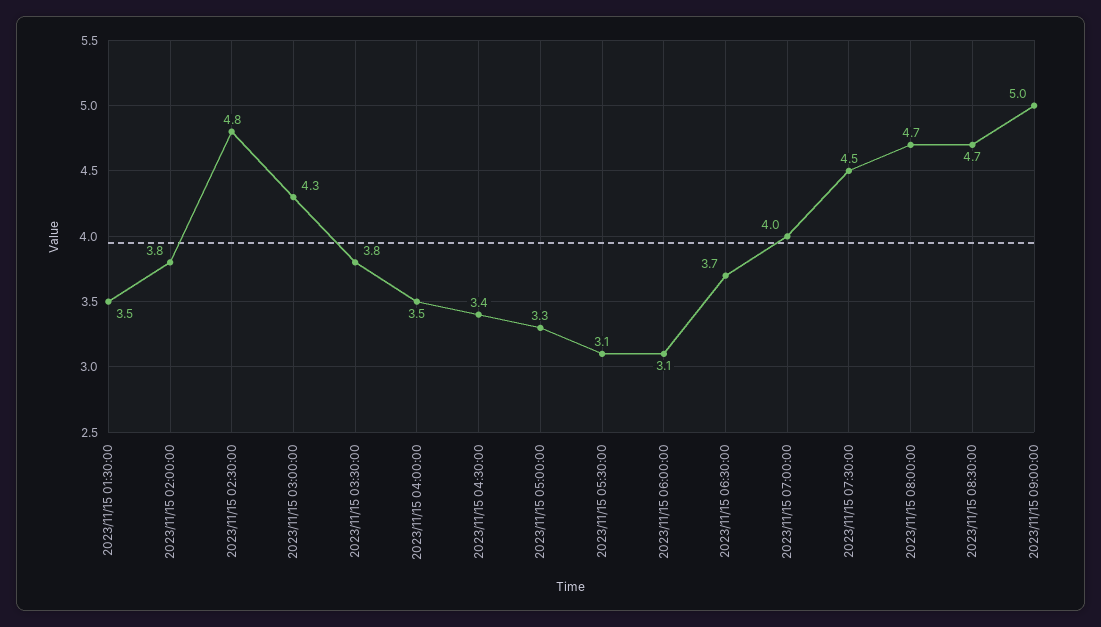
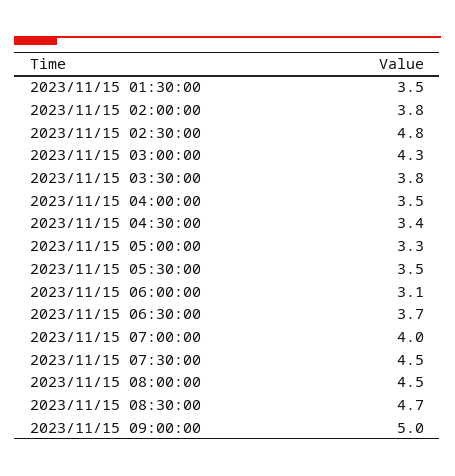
  {
    "2023/11/15 01:30:00": 3.5,
    "2023/11/15 02:00:00": 3.8,
    "2023/11/15 02:30:00": 4.8,
    "2023/11/15 03:00:00": 4.3,
    "2023/11/15 03:30:00": 3.8,
    "2023/11/15 04:00:00": 3.5,
    "2023/11/15 04:30:00": 3.4,
    "2023/11/15 05:00:00": 3.3,
-   "2023/11/15 05:30:00": 3.1,
+   "2023/11/15 05:30:00": 3.5,
    "2023/11/15 06:00:00": 3.1,
    "2023/11/15 06:30:00": 3.7,
    "2023/11/15 07:00:00": 4,
    "2023/11/15 07:30:00": 4.5,
-   "2023/11/15 08:00:00": 4.7,
+   "2023/11/15 08:00:00": 4.5,
    "2023/11/15 08:30:00": 4.7,
    "2023/11/15 09:00:00": 5
  }

